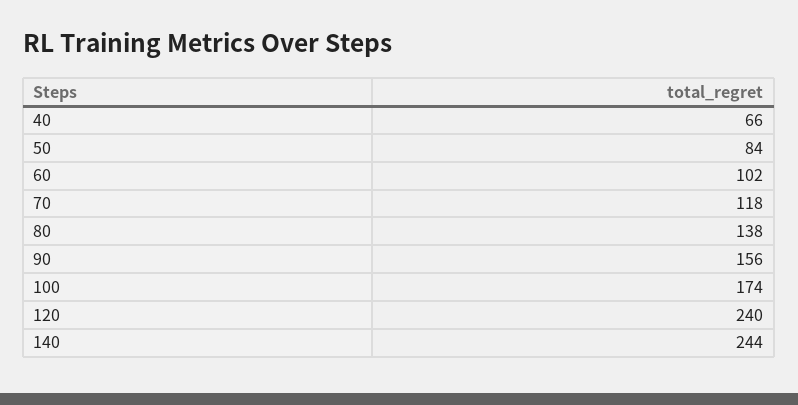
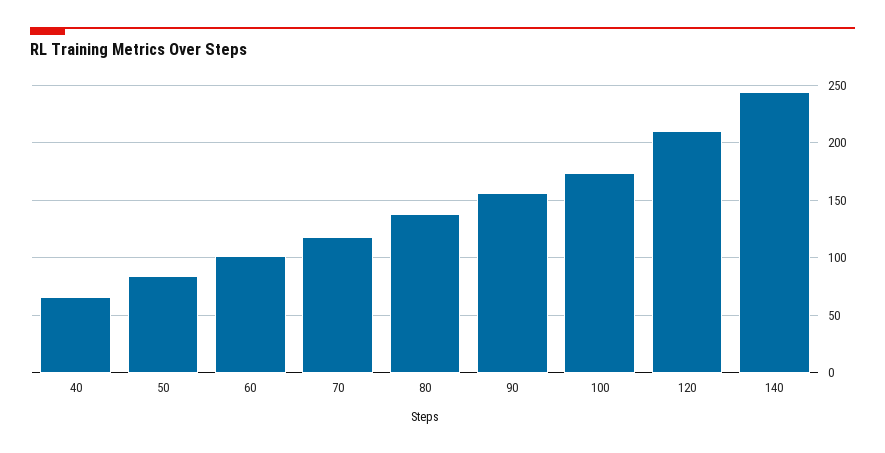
  {
    "40": 66,
    "50": 84,
    "60": 102,
    "70": 118,
    "80": 138,
    "90": 156,
    "100": 174,
-   "120": 240,
+   "120": 210,
    "140": 244
  }

